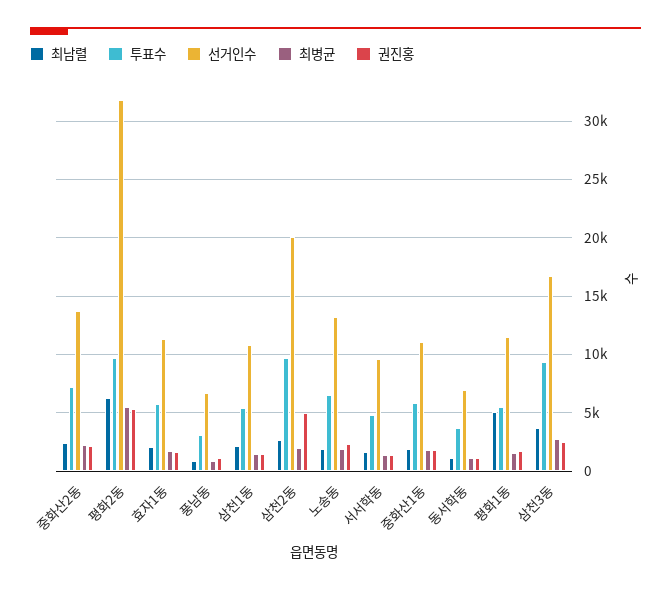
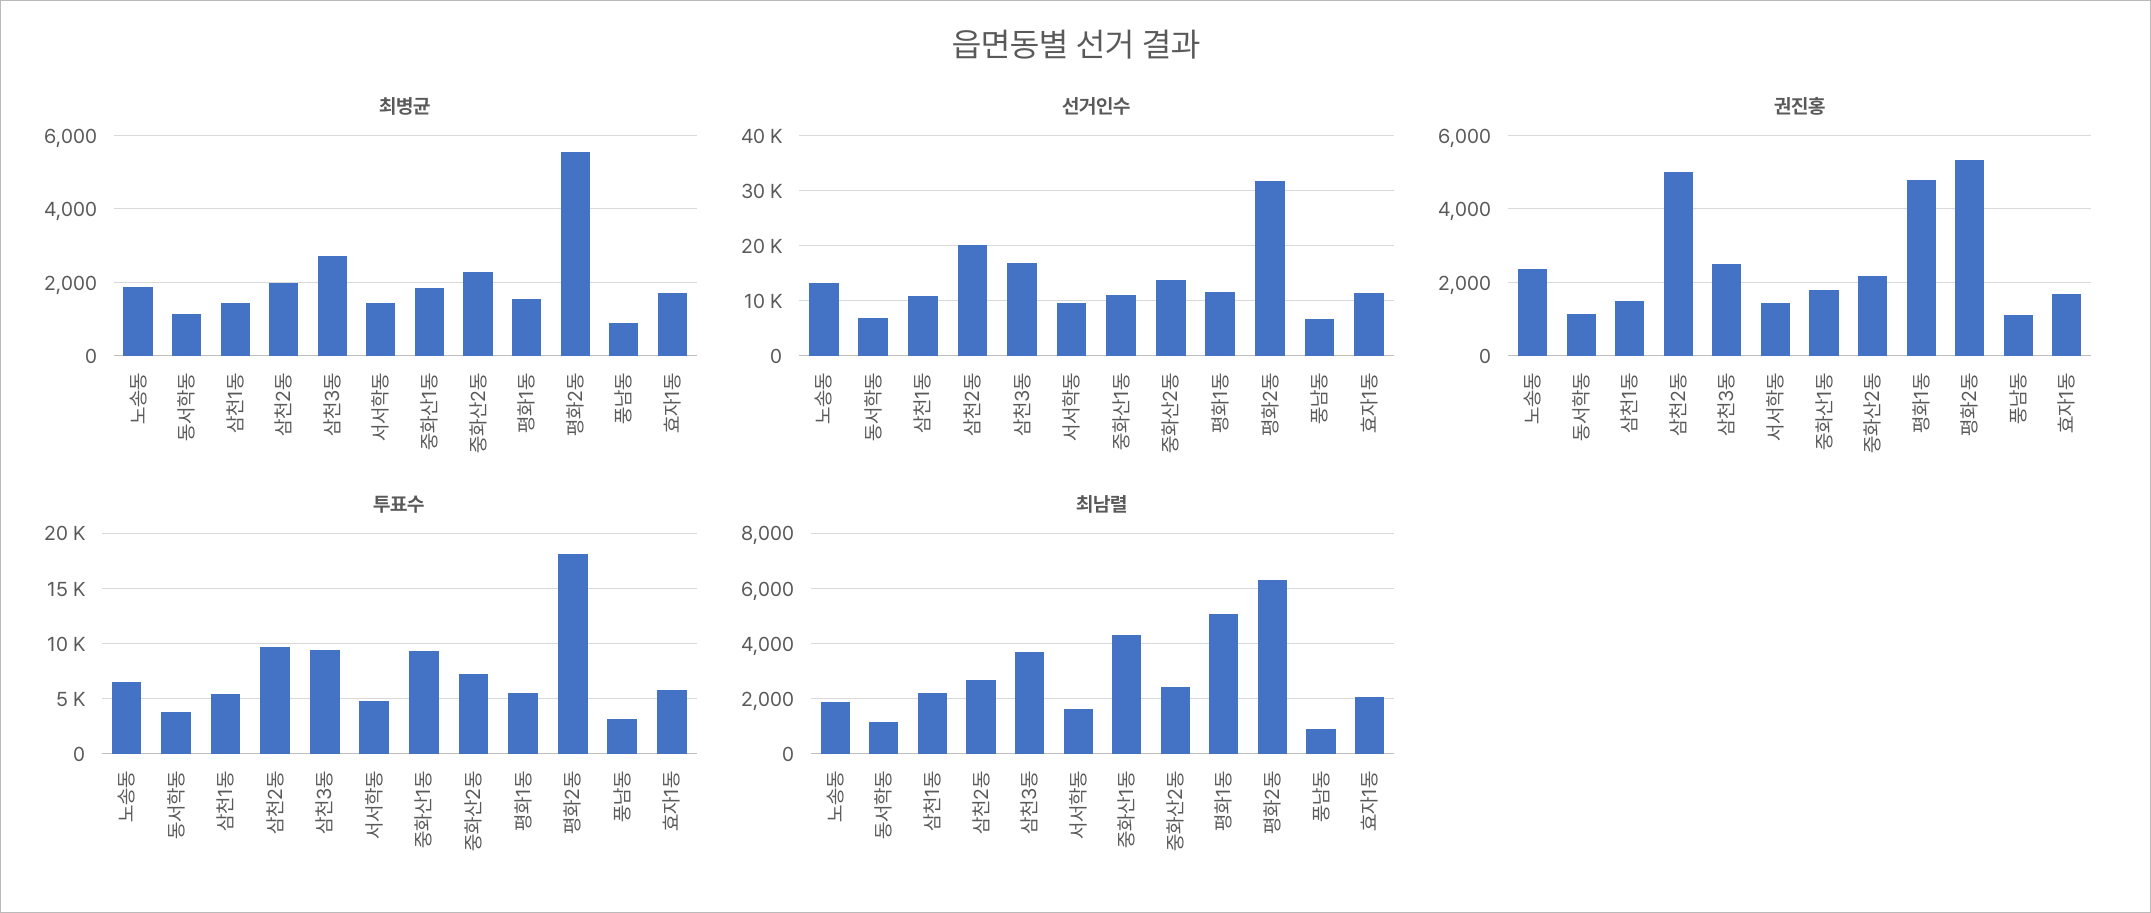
  {
    "최남렬": {
      "중화산2동": 2500,
      "평화2동": 6250,
      "효자1동": 2000,
      "풍남동": 1000,
      "삼천1동": 2250,
      "삼천2동": 2750,
      "노송동": 2000,
      "서서학동": 1750,
-     "중화산1동": 2000,
+     "중화산1동": 4250,
      "동서학동": 1250,
      "평화1동": 5000,
      "삼천3동": 3750
    },
    "투표수": {
      "중화산2동": 7000,
-     "평화2동": 10000,
+     "평화2동": 18000,
      "효자1동": 6000,
      "풍남동": 3000,
      "삼천1동": 5000,
      "삼천2동": 10000,
      "노송동": 7000,
      "서서학동": 5000,
-     "중화산1동": 6000,
+     "중화산1동": 9000,
      "동서학동": 4000,
      "평화1동": 5000,
      "삼천3동": 9000
    },
    "선거인수": {
      "중화산2동": 14000,
      "평화2동": 32000,
      "효자1동": 11000,
      "풍남동": 7000,
      "삼천1동": 11000,
      "삼천2동": 20000,
      "노송동": 13000,
      "서서학동": 10000,
      "중화산1동": 11000,
      "동서학동": 7000,
      "평화1동": 12000,
      "삼천3동": 17000
    },
    "최병균": {
      "중화산2동": 2200,
      "평화2동": 5600,
      "효자1동": 1800,
      "풍남동": 800,
      "삼천1동": 1400,
      "삼천2동": 2000,
      "노송동": 1800,
      "서서학동": 1400,
      "중화산1동": 1800,
      "동서학동": 1200,
      "평화1동": 1600,
      "삼천3동": 2800
    },
    "권진홍": {
      "중화산2동": 2200,
      "평화2동": 5400,
      "효자1동": 1600,
      "풍남동": 1200,
      "삼천1동": 1600,
      "삼천2동": 5000,
      "노송동": 2400,
      "서서학동": 1400,
      "중화산1동": 1800,
      "동서학동": 1200,
-     "평화1동": 2000,
+     "평화1동": 4800,
      "삼천3동": 2400
    }
  }

